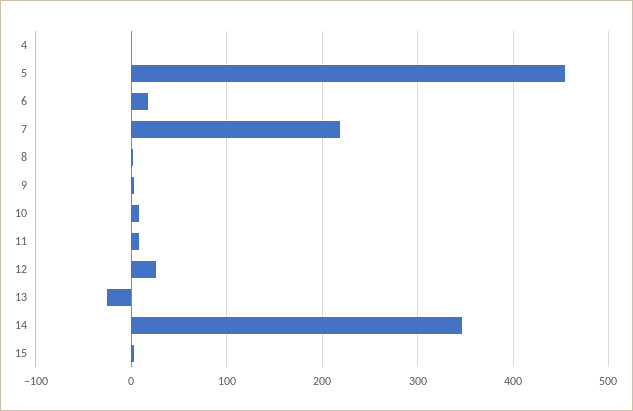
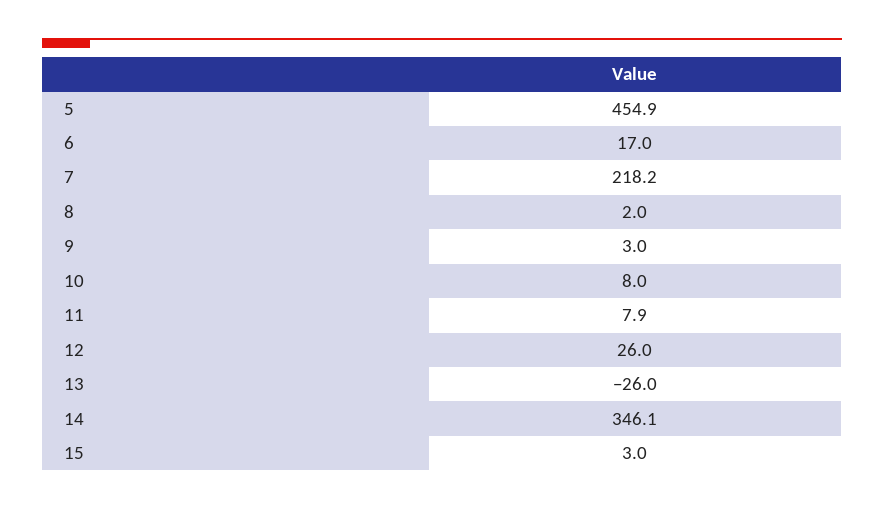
  {
-   "4": 0,
    "5": 454.9,
    "6": 17,
    "7": 218.2,
    "8": 2,
    "9": 3,
    "10": 8,
    "11": 7.9,
    "12": 26,
    "13": -26,
    "14": 346.1,
    "15": 3
  }

